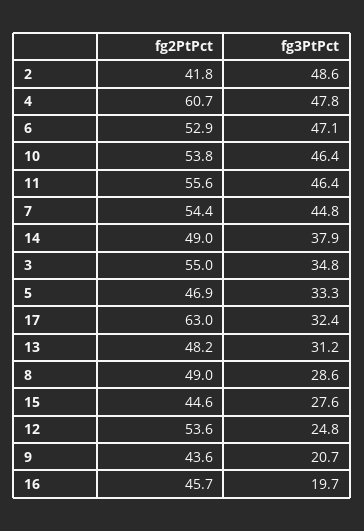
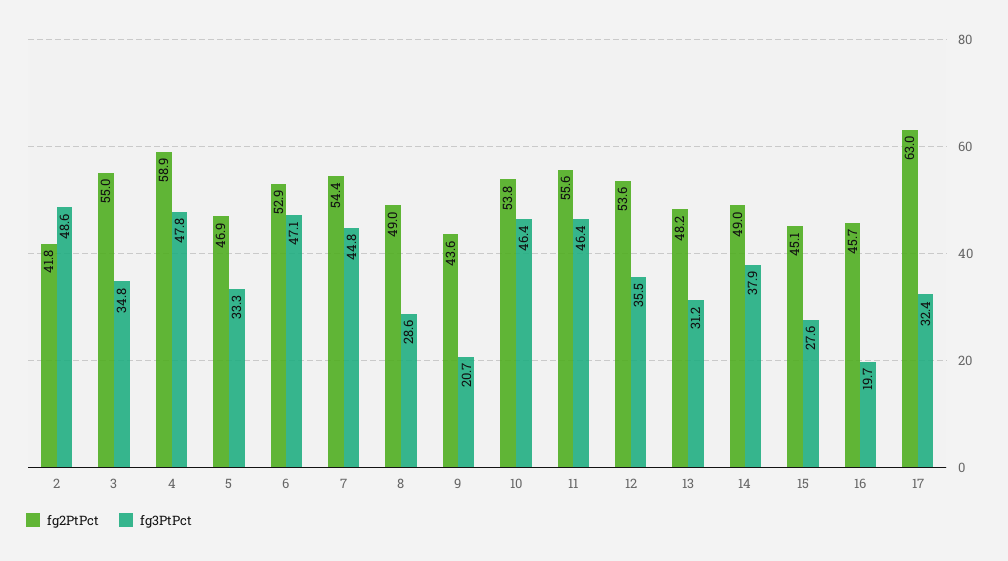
  {
    "fg2PtPct": {
      "2": 41.8,
-     "4": 60.7,
+     "4": 58.9,
      "6": 52.9,
      "10": 53.8,
      "11": 55.6,
      "7": 54.4,
      "14": 49,
      "3": 55,
      "5": 46.9,
      "17": 63,
      "13": 48.2,
      "8": 49,
-     "15": 44.6,
+     "15": 45.1,
      "12": 53.6,
      "9": 43.6,
      "16": 45.7
    },
    "fg3PtPct": {
      "2": 48.6,
      "4": 47.8,
      "6": 47.1,
      "10": 46.4,
      "11": 46.4,
      "7": 44.8,
      "14": 37.9,
      "3": 34.8,
      "5": 33.3,
      "17": 32.4,
      "13": 31.2,
      "8": 28.6,
      "15": 27.6,
-     "12": 24.8,
+     "12": 35.5,
      "9": 20.7,
      "16": 19.7
    }
  }

